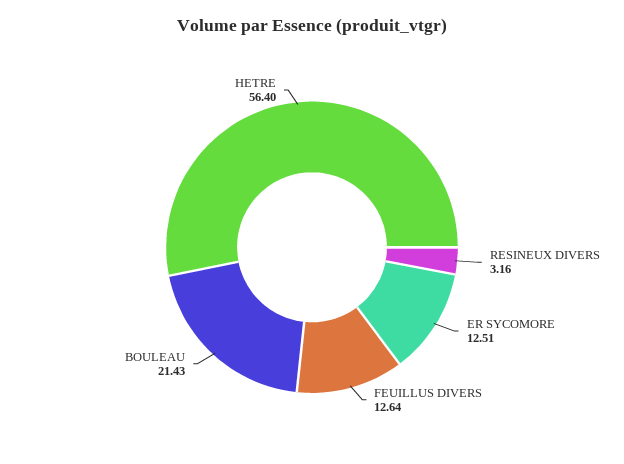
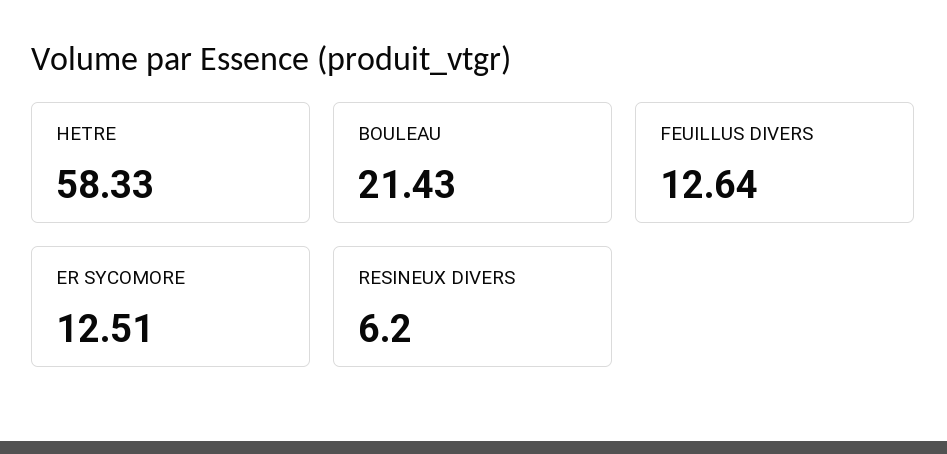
  {
-   "RESINEUX DIVERS": 3.16,
+   "RESINEUX DIVERS": 6.2,
    "ER SYCOMORE": 12.51,
    "FEUILLUS DIVERS": 12.64,
    "BOULEAU": 21.43,
-   "HETRE": 56.4
+   "HETRE": 58.33
  }

